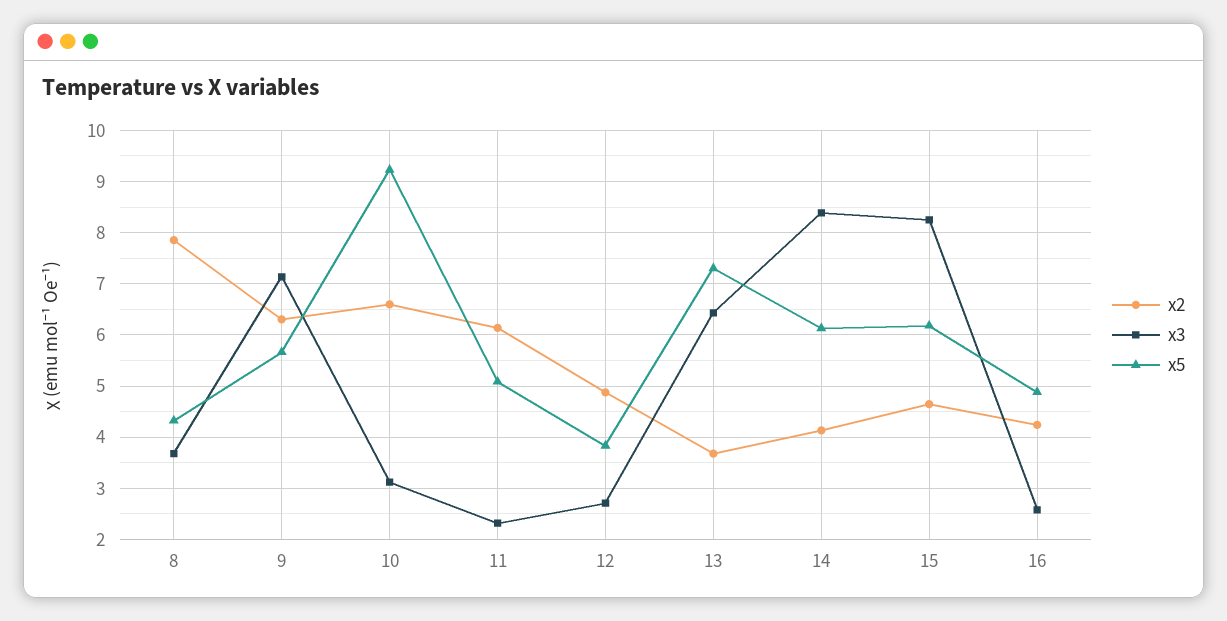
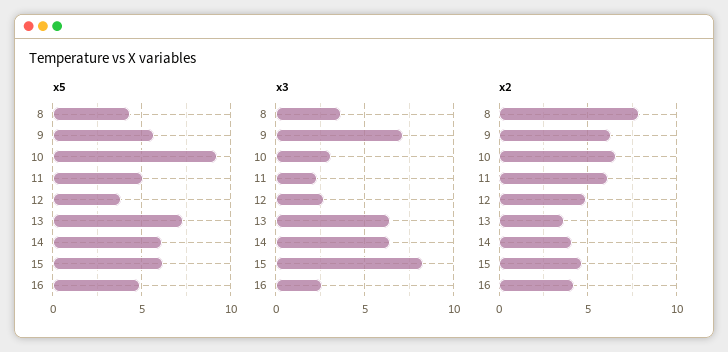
  {
    "x2": {
      "8": 7.8,
      "9": 6.4,
      "10": 6.6,
      "11": 6.2,
      "12": 4.8,
      "13": 3.6,
      "14": 4.2,
      "15": 4.6,
      "16": 4.2
    },
    "x3": {
      "8": 3.6,
      "9": 7.2,
      "10": 3.2,
      "11": 2.4,
      "12": 2.8,
      "13": 6.4,
-     "14": 8.4,
+     "14": 6.5,
      "15": 8.2,
      "16": 2.6
    },
    "x5": {
      "8": 4.4,
      "9": 5.6,
      "10": 9.2,
      "11": 5,
      "12": 3.8,
      "13": 7.4,
      "14": 6.2,
      "15": 6.2,
      "16": 4.8
    }
  }

